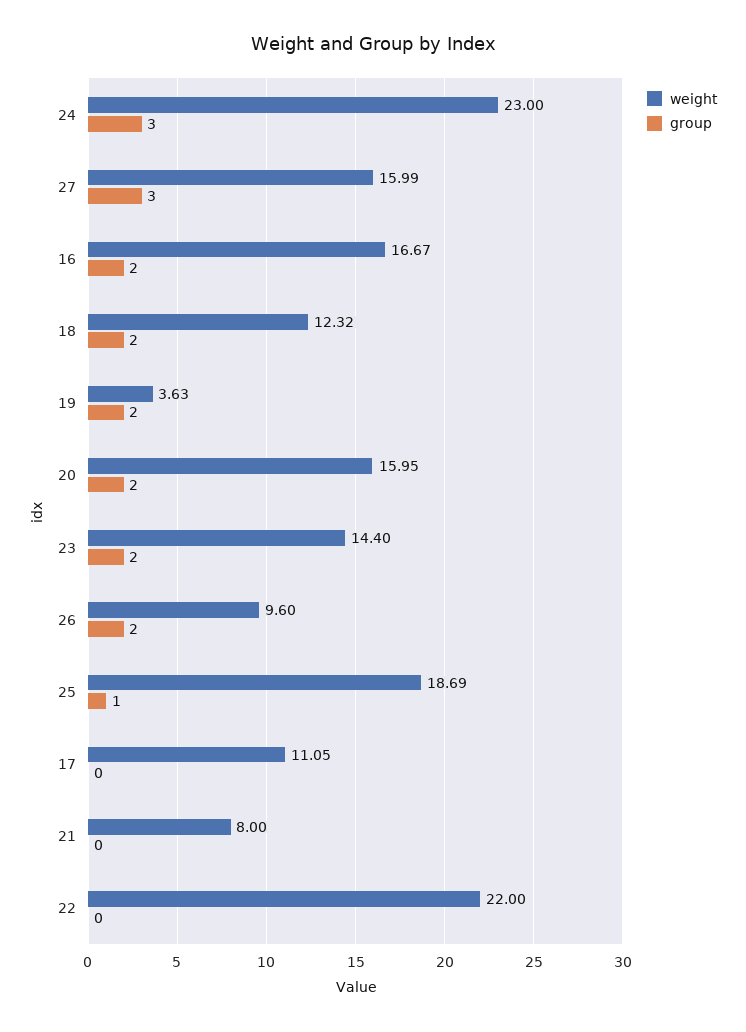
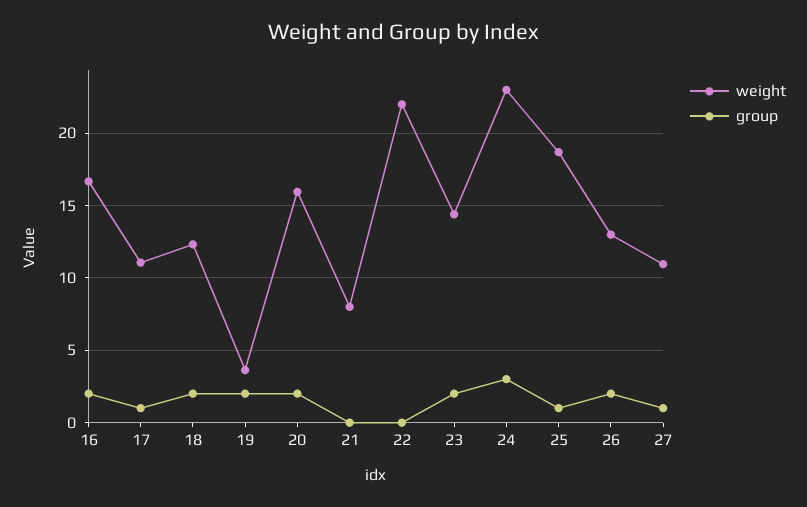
  {
    "weight": {
      "24": 23,
-     "27": 15.99,
+     "27": 11,
      "16": 16.67,
      "18": 12.32,
      "19": 3.63,
      "20": 15.95,
      "23": 14.4,
-     "26": 9.6,
+     "26": 13,
      "25": 18.69,
      "17": 11.05,
      "21": 8,
      "22": 22
    },
    "group": {
      "24": 3,
-     "27": 3,
+     "27": 1,
      "16": 2,
      "18": 2,
      "19": 2,
      "20": 2,
      "23": 2,
      "26": 2,
      "25": 1,
-     "17": 0,
+     "17": 1,
      "21": 0,
      "22": 0
    }
  }

